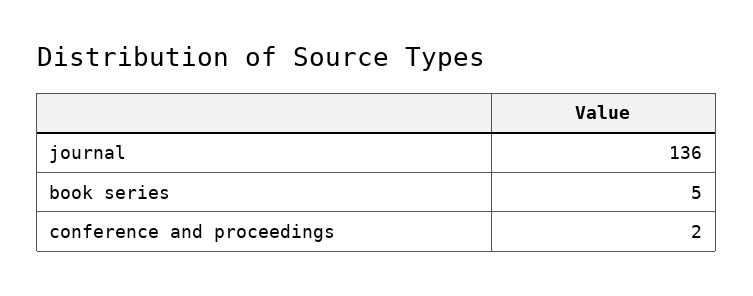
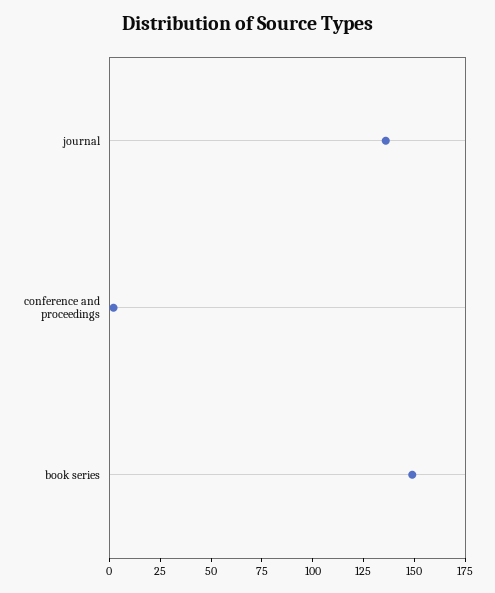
  {
    "journal": 136,
-   "book series": 5,
+   "book series": 150,
    "conference and proceedings": 2
  }

